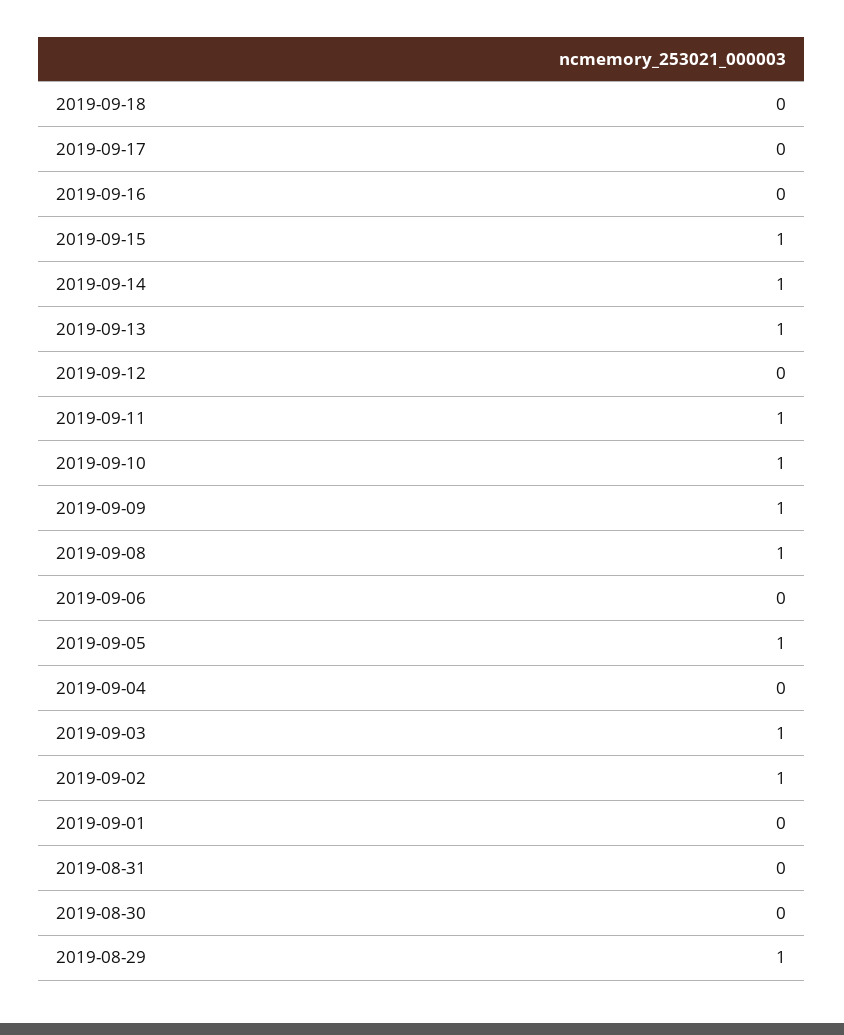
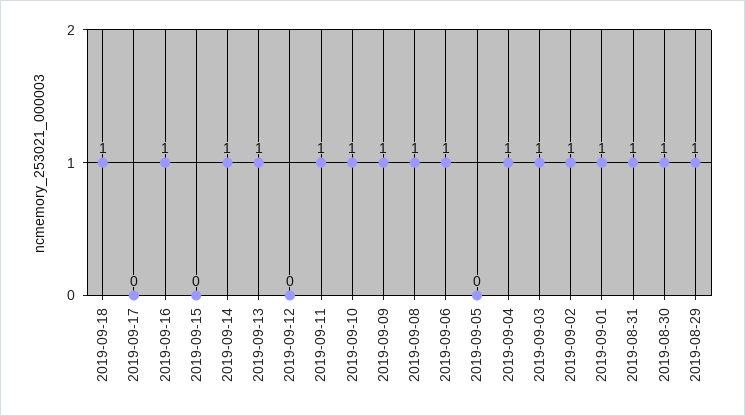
  {
-   "2019-09-18": 0,
+   "2019-09-18": 1,
    "2019-09-17": 0,
-   "2019-09-16": 0,
+   "2019-09-16": 1,
-   "2019-09-15": 1,
+   "2019-09-15": 0,
    "2019-09-14": 1,
    "2019-09-13": 1,
    "2019-09-12": 0,
    "2019-09-11": 1,
    "2019-09-10": 1,
    "2019-09-09": 1,
    "2019-09-08": 1,
-   "2019-09-06": 0,
+   "2019-09-06": 1,
-   "2019-09-05": 1,
+   "2019-09-05": 0,
-   "2019-09-04": 0,
+   "2019-09-04": 1,
    "2019-09-03": 1,
    "2019-09-02": 1,
-   "2019-09-01": 0,
+   "2019-09-01": 1,
-   "2019-08-31": 0,
+   "2019-08-31": 1,
-   "2019-08-30": 0,
+   "2019-08-30": 1,
    "2019-08-29": 1
  }

